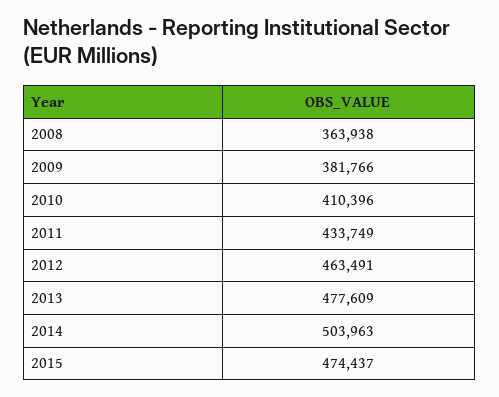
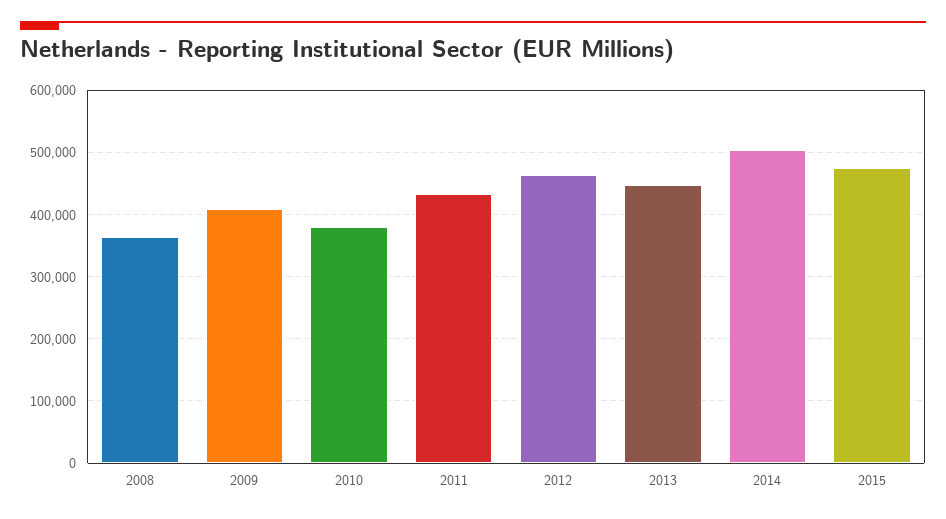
  {
    "2008": 363938,
-   "2009": 381766,
+   "2009": 410000,
-   "2010": 410396,
+   "2010": 380000,
    "2011": 433749,
    "2012": 463491,
-   "2013": 477609,
+   "2013": 450000,
    "2014": 503963,
    "2015": 474437
  }

